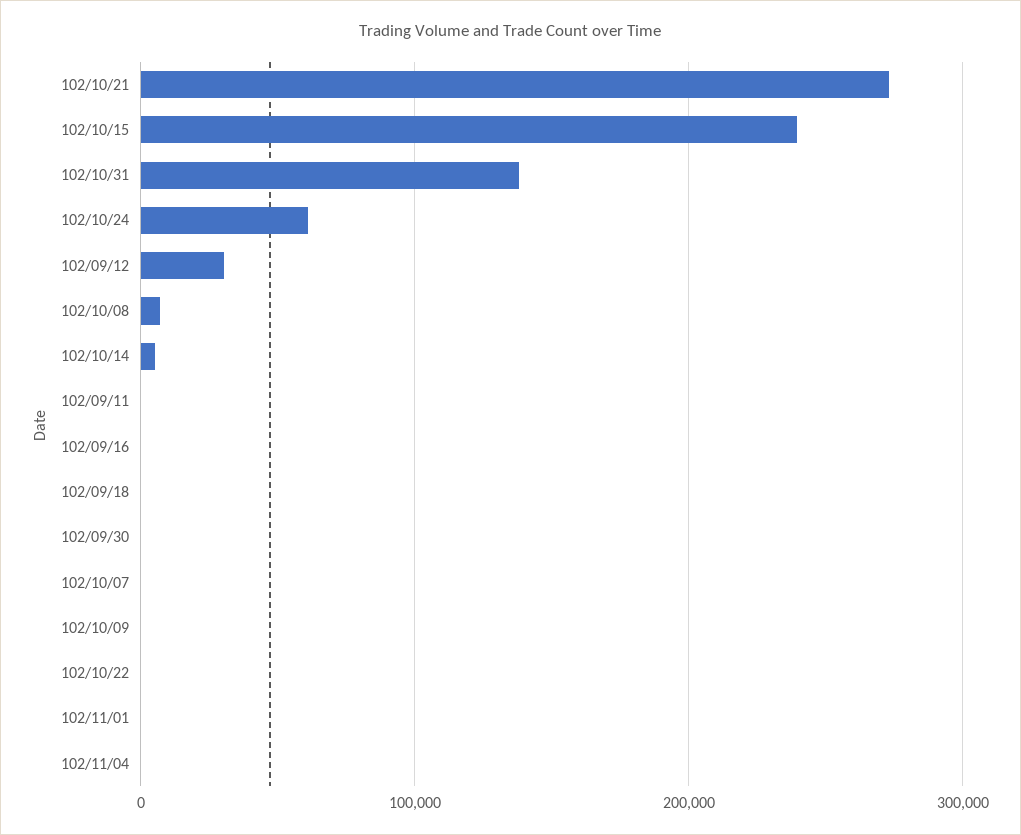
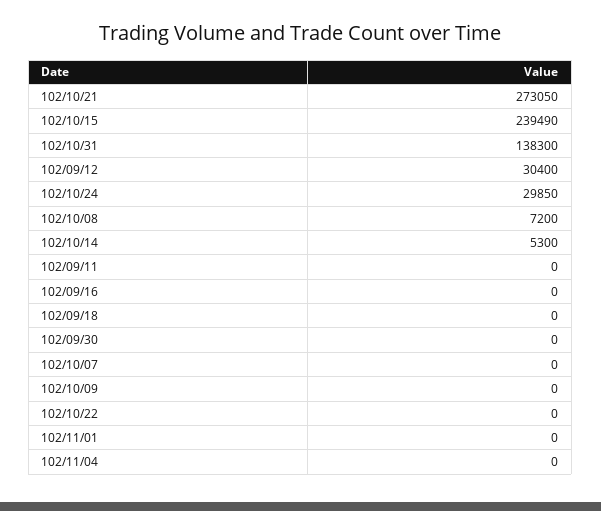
  {
    "102/10/21": 273050,
    "102/10/15": 239490,
    "102/10/31": 138300,
-   "102/10/24": 60000,
+   "102/10/24": 29850,
    "102/09/12": 30400,
    "102/10/08": 7200,
    "102/10/14": 5300,
    "102/09/11": 0,
    "102/09/16": 0,
    "102/09/18": 0,
    "102/09/30": 0,
    "102/10/07": 0,
    "102/10/09": 0,
    "102/10/22": 0,
    "102/11/01": 0,
    "102/11/04": 0
  }

